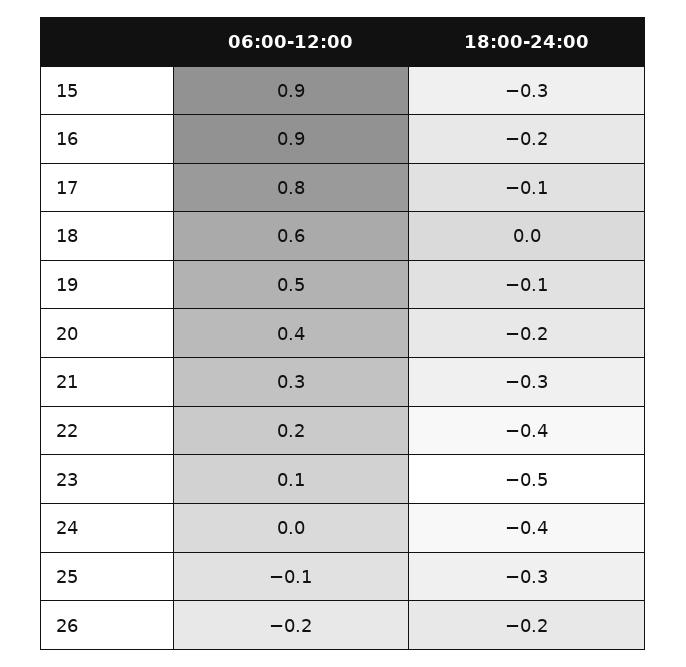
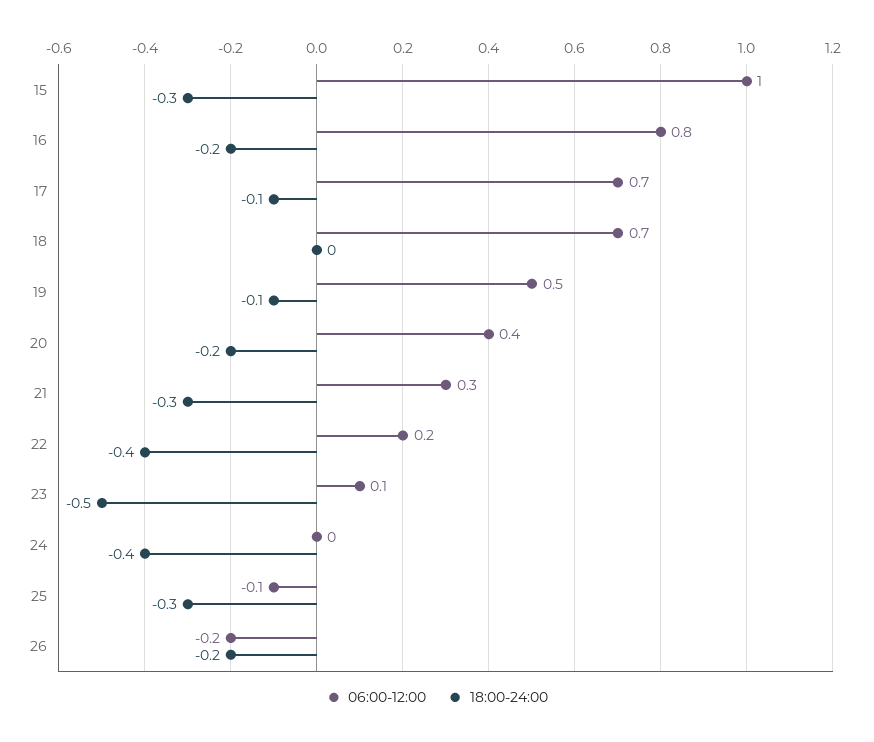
  {
    "06:00-12:00": {
-     "15": 0.9,
+     "15": 1,
-     "16": 0.9,
+     "16": 0.8,
-     "17": 0.8,
+     "17": 0.7,
-     "18": 0.6,
+     "18": 0.7,
      "19": 0.5,
      "20": 0.4,
      "21": 0.3,
      "22": 0.2,
      "23": 0.1,
      "24": 0,
      "25": -0.1,
      "26": -0.2
    },
    "18:00-24:00": {
      "15": -0.3,
      "16": -0.2,
      "17": -0.1,
      "18": 0,
      "19": -0.1,
      "20": -0.2,
      "21": -0.3,
      "22": -0.4,
      "23": -0.5,
      "24": -0.4,
      "25": -0.3,
      "26": -0.2
    }
  }

